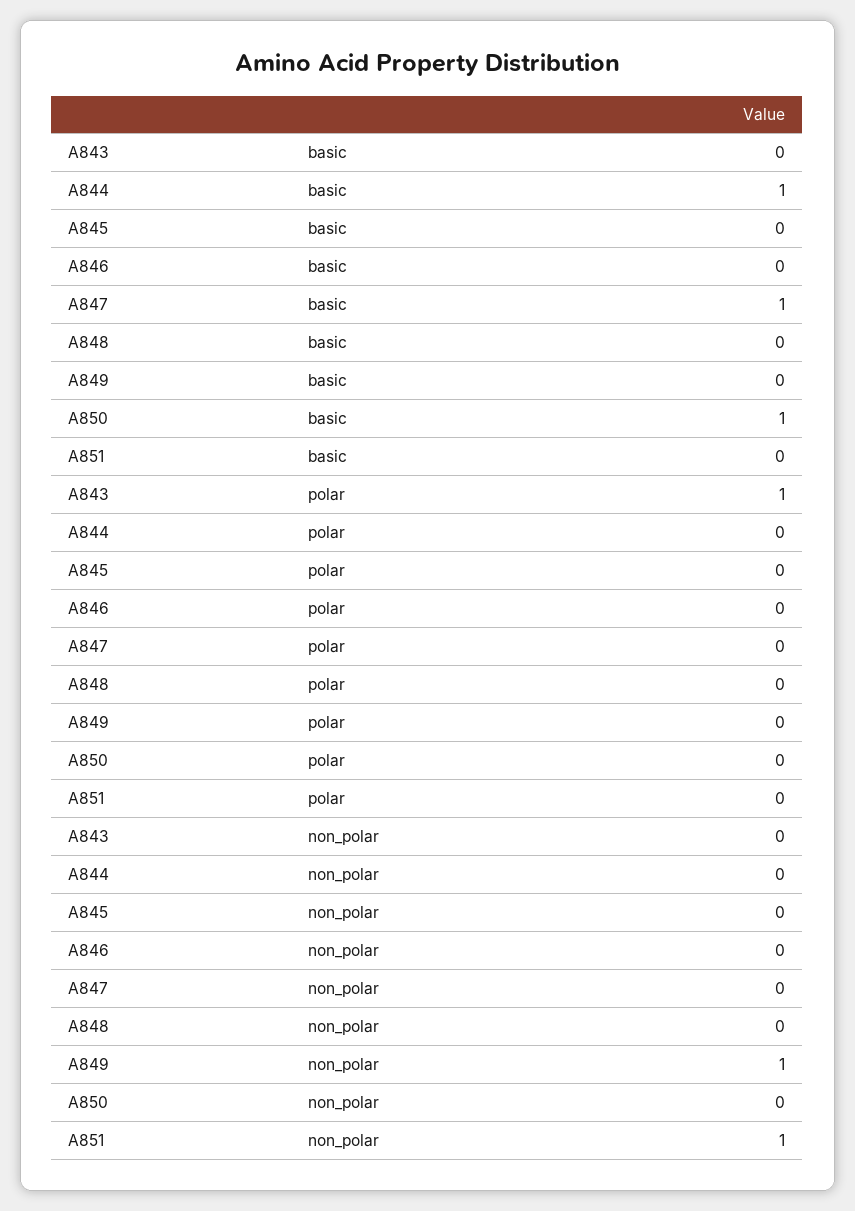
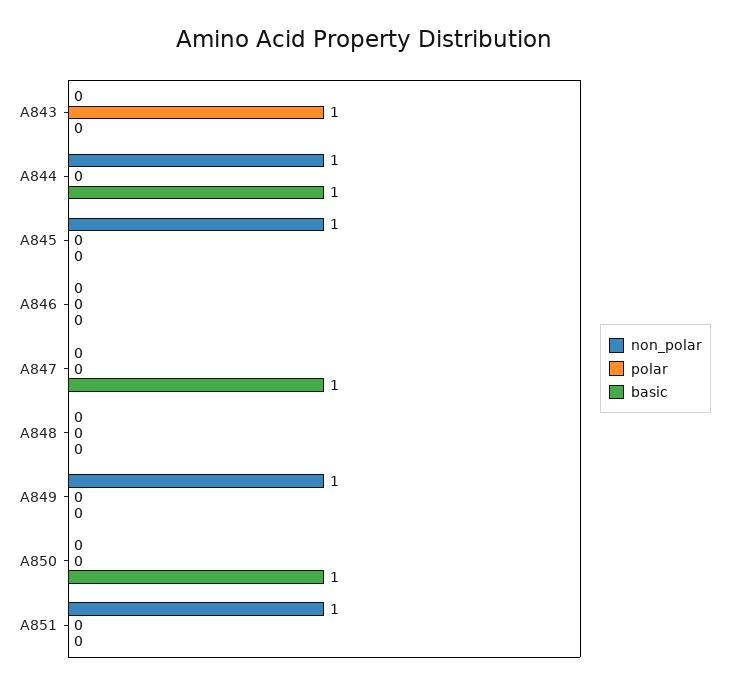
  {
    "basic": {
      "A843": 0,
      "A844": 1,
      "A845": 0,
      "A846": 0,
      "A847": 1,
      "A848": 0,
      "A849": 0,
      "A850": 1,
      "A851": 0
    },
    "polar": {
      "A843": 1,
      "A844": 0,
      "A845": 0,
      "A846": 0,
      "A847": 0,
      "A848": 0,
      "A849": 0,
      "A850": 0,
      "A851": 0
    },
    "non_polar": {
      "A843": 0,
-     "A844": 0,
+     "A844": 1,
-     "A845": 0,
+     "A845": 1,
      "A846": 0,
      "A847": 0,
      "A848": 0,
      "A849": 1,
      "A850": 0,
      "A851": 1
    }
  }

